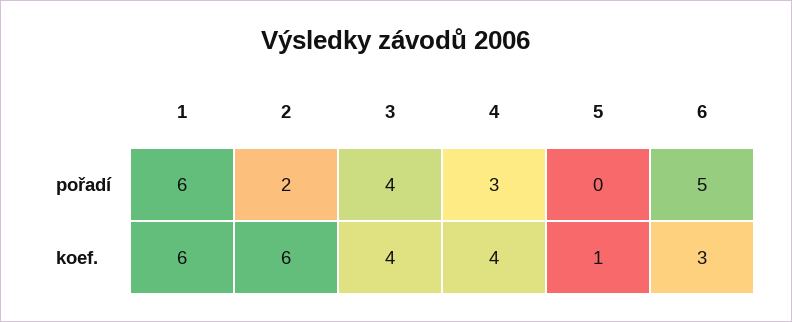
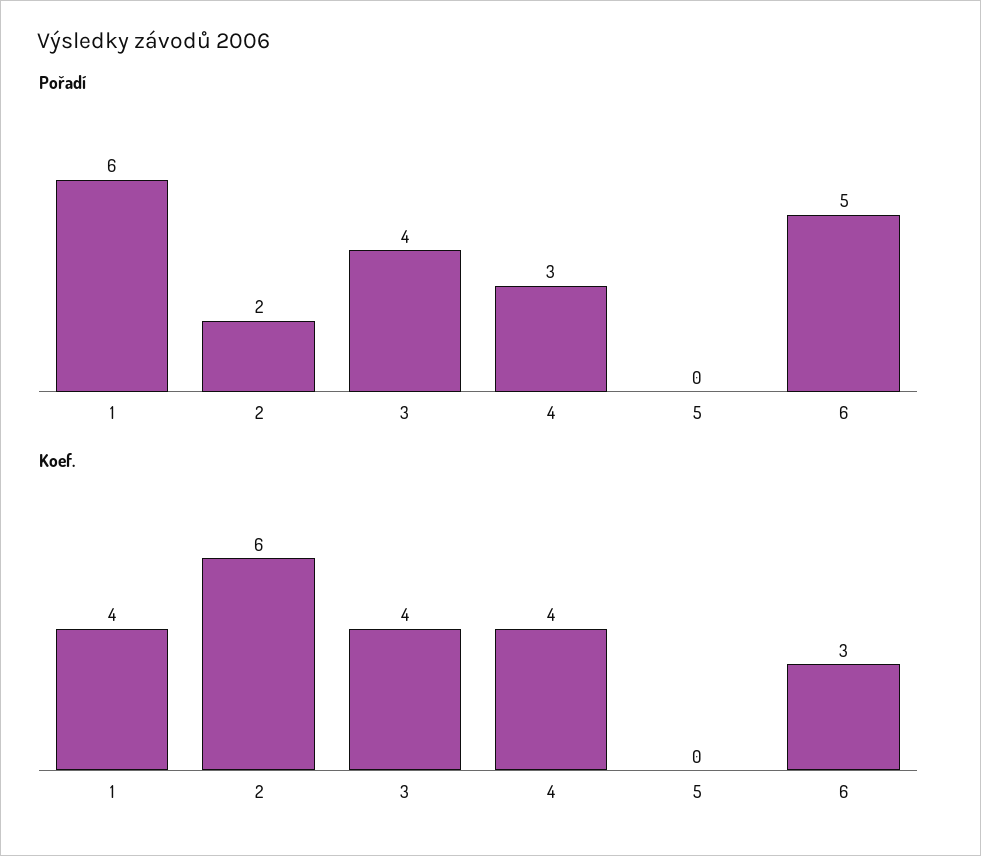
  {
    "pořadí": {
      "1": 6,
      "2": 2,
      "3": 4,
      "4": 3,
      "5": 0,
      "6": 5
    },
    "koef.": {
-     "1": 6,
+     "1": 4,
      "2": 6,
      "3": 4,
      "4": 4,
-     "5": 1,
+     "5": 0,
      "6": 3
    }
  }

